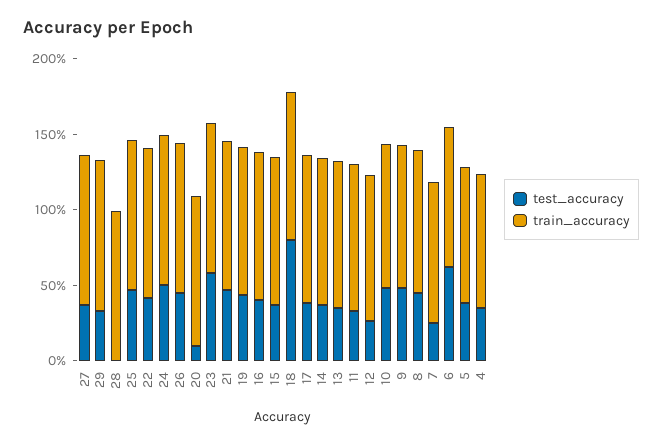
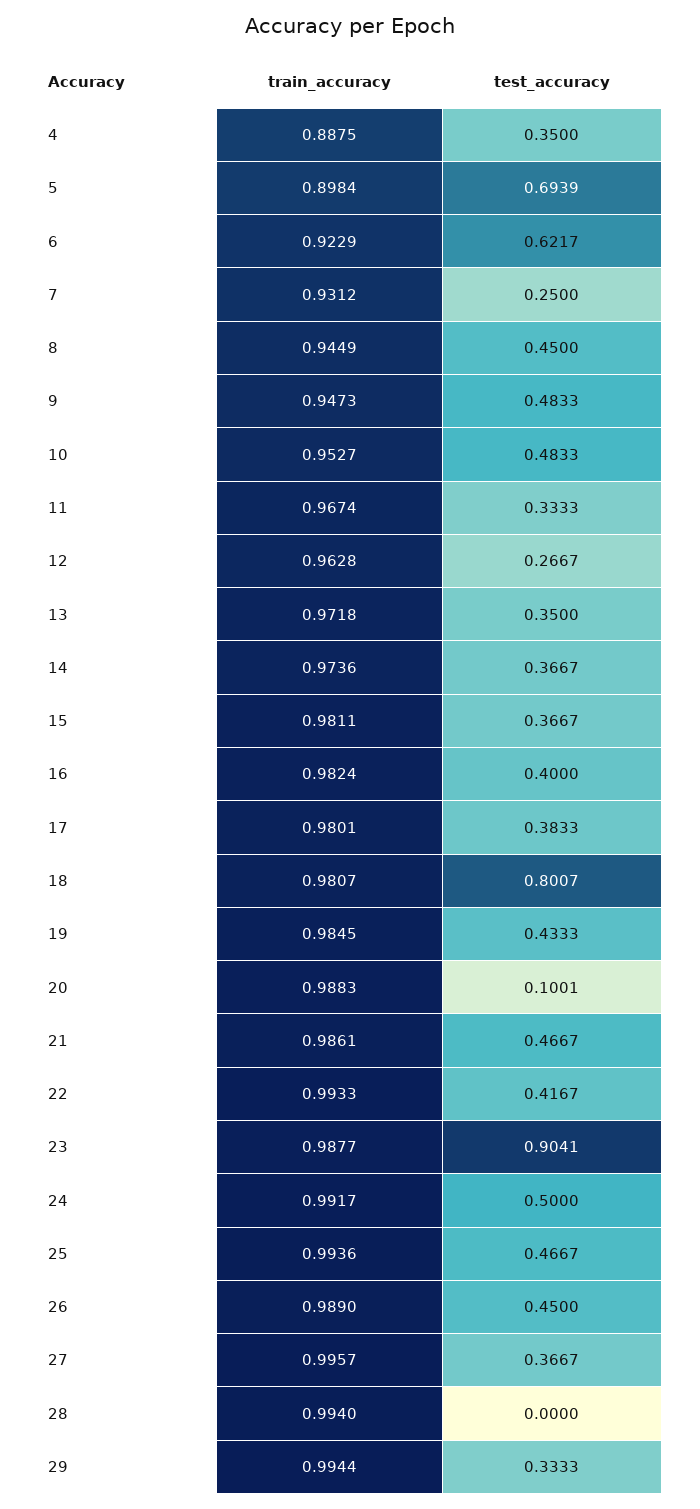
  {
    "test_accuracy": {
      "27": 0.3667,
      "29": 0.3333,
      "28": 0,
      "25": 0.4667,
      "22": 0.4167,
      "24": 0.5,
      "26": 0.45,
      "20": 0.1001,
-     "23": 0.6,
+     "23": 0.9041,
      "21": 0.4667,
      "19": 0.4333,
      "16": 0.4,
      "15": 0.3667,
      "18": 0.8007,
      "17": 0.3833,
      "14": 0.3667,
      "13": 0.35,
      "11": 0.3333,
      "12": 0.2667,
      "10": 0.4833,
      "9": 0.4833,
      "8": 0.45,
      "7": 0.25,
      "6": 0.6217,
-     "5": 0.4,
+     "5": 0.6939,
      "4": 0.35
    },
    "train_accuracy": {
      "27": 0.9957,
      "29": 0.9944,
      "28": 0.994,
      "25": 0.9936,
      "22": 0.9933,
      "24": 0.9917,
      "26": 0.989,
      "20": 0.9883,
      "23": 0.9877,
      "21": 0.9861,
      "19": 0.9845,
      "16": 0.9824,
      "15": 0.9811,
      "18": 0.9807,
      "17": 0.9801,
      "14": 0.9736,
      "13": 0.9718,
      "11": 0.9674,
      "12": 0.9628,
      "10": 0.9527,
      "9": 0.9473,
      "8": 0.9449,
      "7": 0.9312,
      "6": 0.9229,
      "5": 0.8984,
      "4": 0.8875
    }
  }

